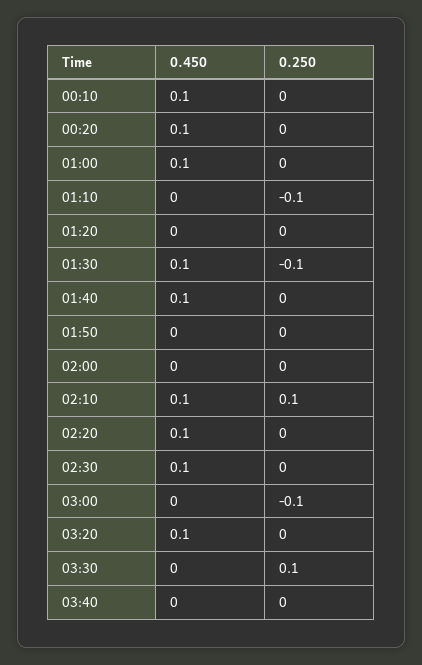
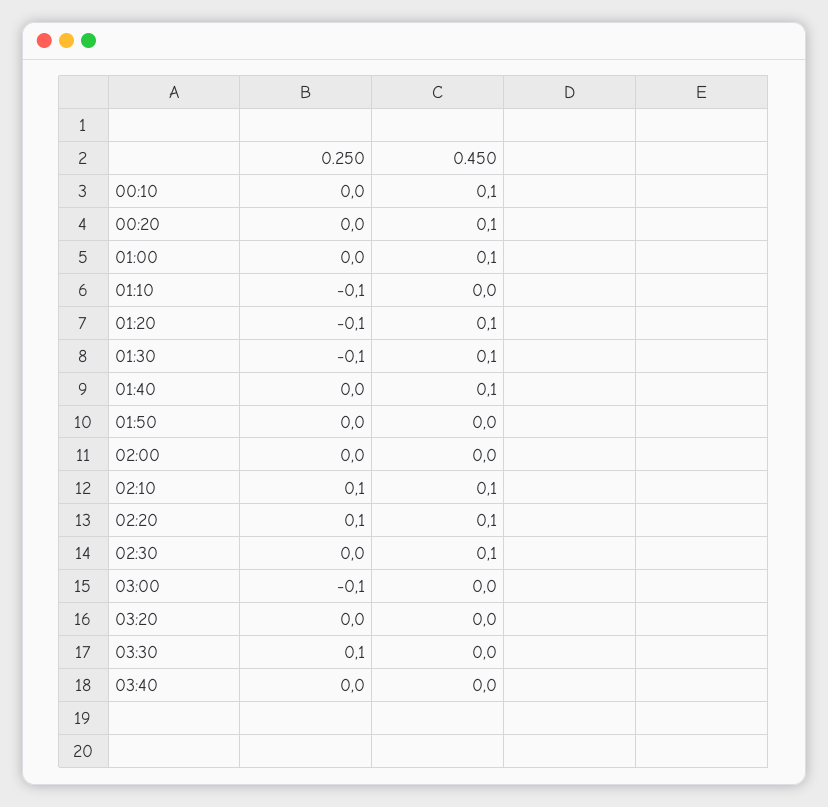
  {
    "0.450": {
      "00:10": 0.1,
      "00:20": 0.1,
      "01:00": 0.1,
      "01:10": 0,
-     "01:20": 0,
+     "01:20": 0.1,
      "01:30": 0.1,
      "01:40": 0.1,
      "01:50": 0,
      "02:00": 0,
      "02:10": 0.1,
      "02:20": 0.1,
      "02:30": 0.1,
      "03:00": 0,
-     "03:20": 0.1,
+     "03:20": 0,
      "03:30": 0,
      "03:40": 0
    },
    "0.250": {
      "00:10": 0,
      "00:20": 0,
      "01:00": 0,
      "01:10": -0.1,
-     "01:20": 0,
+     "01:20": -0.1,
      "01:30": -0.1,
      "01:40": 0,
      "01:50": 0,
      "02:00": 0,
      "02:10": 0.1,
-     "02:20": 0,
+     "02:20": 0.1,
      "02:30": 0,
      "03:00": -0.1,
      "03:20": 0,
      "03:30": 0.1,
      "03:40": 0
    }
  }

